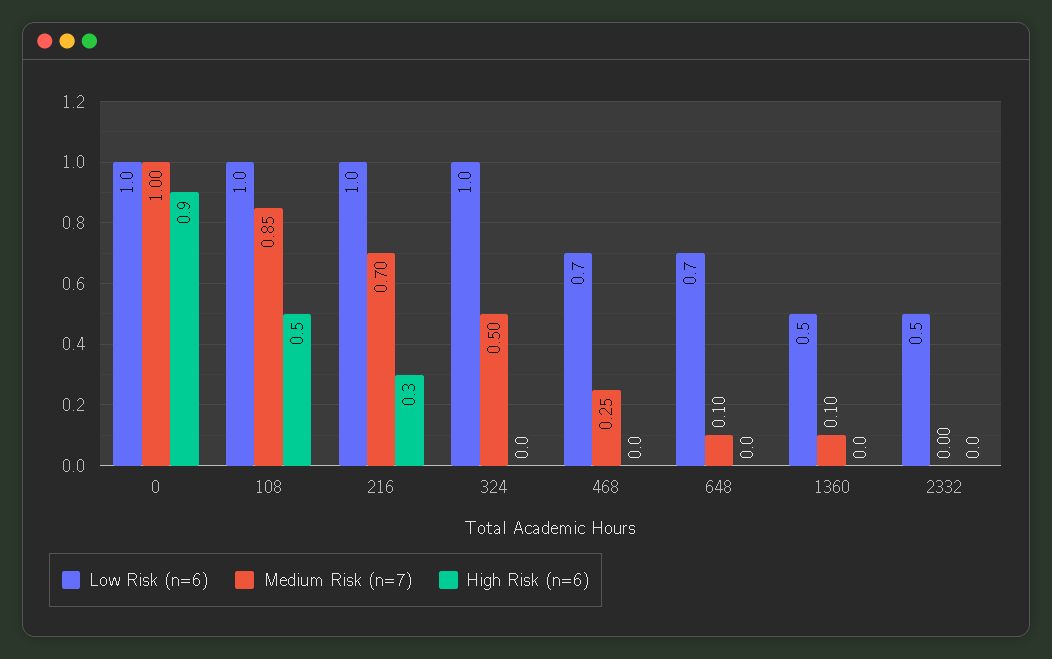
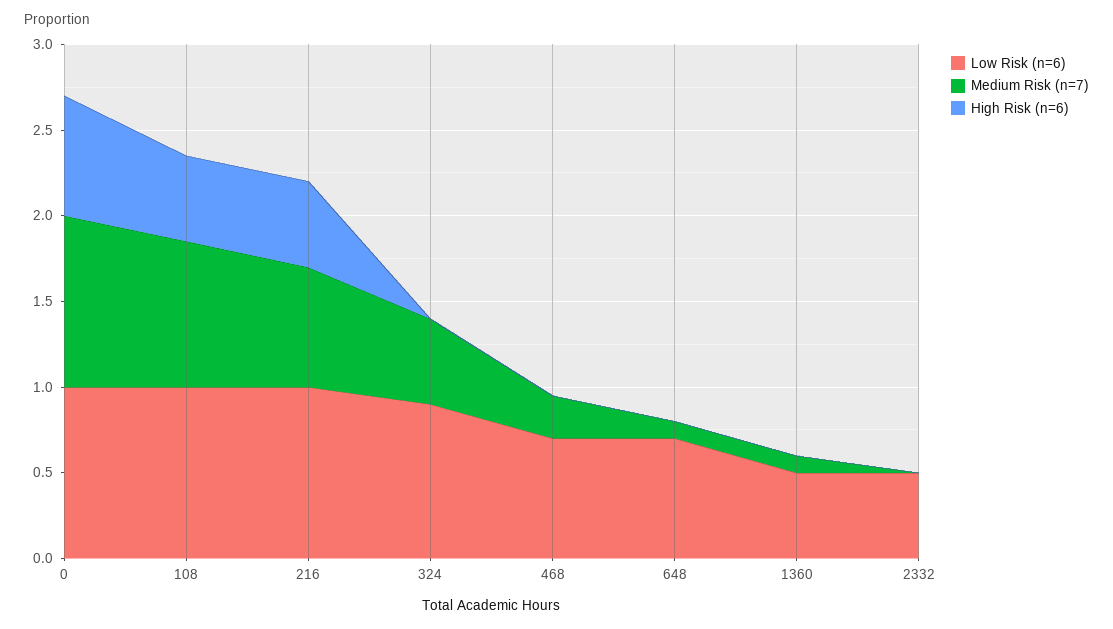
  {
    "Low Risk (n=6)": {
      "0": 1,
      "108": 1,
      "216": 1,
-     "324": 1,
+     "324": 0.9,
      "468": 0.7,
      "648": 0.7,
      "1360": 0.5,
      "2332": 0.5
    },
    "Medium Risk (n=7)": {
      "0": 1,
      "108": 0.85,
      "216": 0.7,
      "324": 0.5,
      "468": 0.25,
      "648": 0.1,
      "1360": 0.1,
      "2332": 0
    },
    "High Risk (n=6)": {
-     "0": 0.9,
+     "0": 0.7,
      "108": 0.5,
-     "216": 0.3,
+     "216": 0.5,
      "324": 0,
      "468": 0,
      "648": 0,
      "1360": 0,
      "2332": 0
    }
  }

